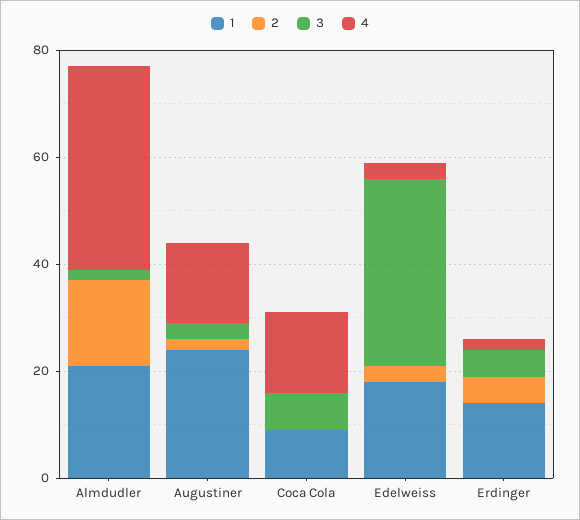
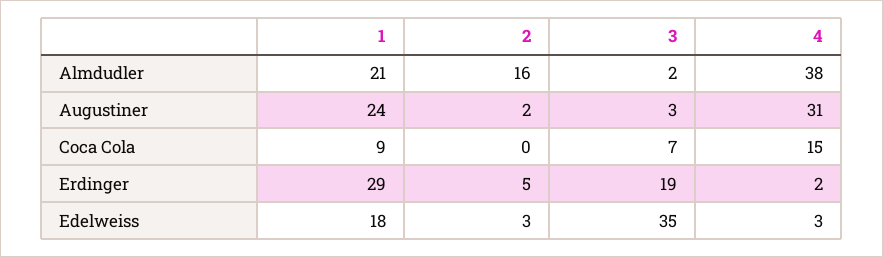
  {
    "1": {
      "Almdudler": 21,
      "Augustiner": 24,
      "Coca Cola": 9,
      "Edelweiss": 18,
-     "Erdinger": 15
+     "Erdinger": 29
    },
    "2": {
      "Almdudler": 16,
      "Augustiner": 2,
      "Coca Cola": 0,
      "Edelweiss": 3,
      "Erdinger": 5
    },
    "3": {
      "Almdudler": 2,
      "Augustiner": 3,
      "Coca Cola": 7,
      "Edelweiss": 35,
-     "Erdinger": 5
+     "Erdinger": 19
    },
    "4": {
      "Almdudler": 38,
-     "Augustiner": 15,
+     "Augustiner": 31,
      "Coca Cola": 15,
      "Edelweiss": 3,
      "Erdinger": 2
    }
  }

